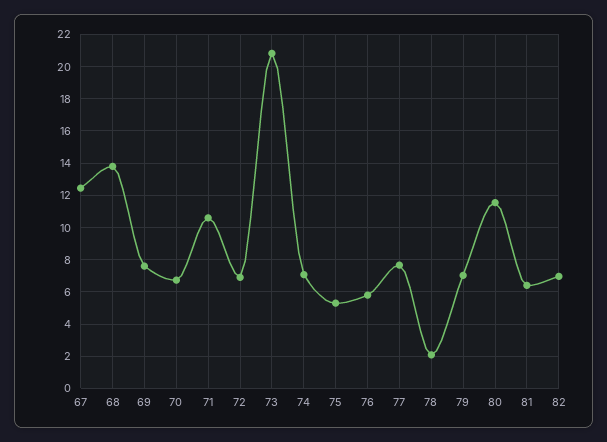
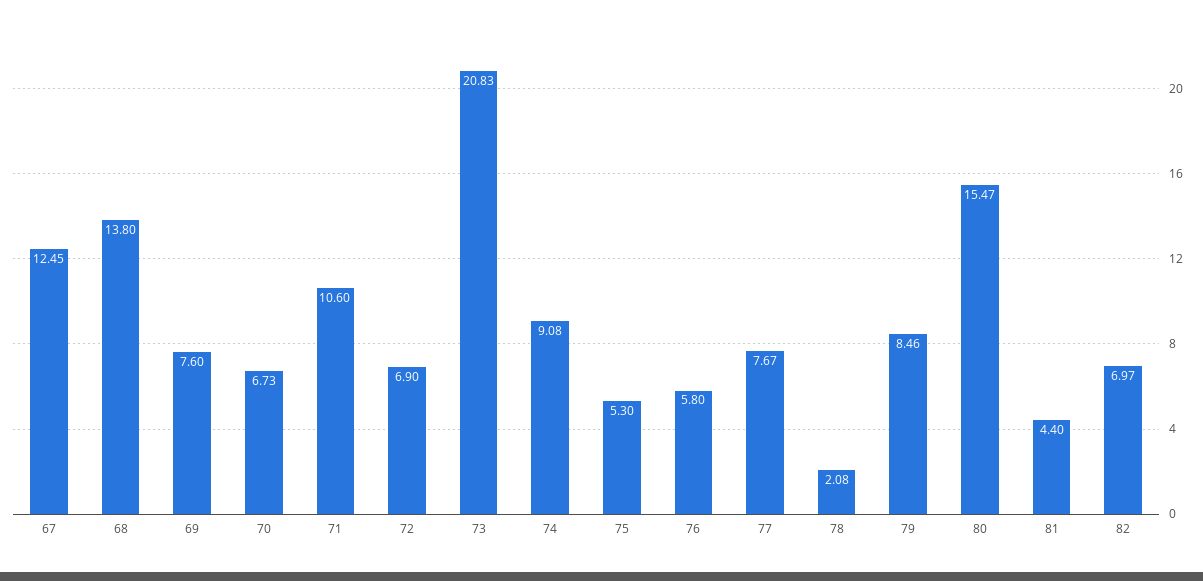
  {
    "67": 12.45,
    "68": 13.8,
    "69": 7.6,
    "70": 6.73,
    "71": 10.6,
    "72": 6.9,
    "73": 20.83,
-   "74": 7,
+   "74": 9.08,
    "75": 5.3,
    "76": 5.8,
    "77": 7.67,
    "78": 2.08,
-   "79": 7,
+   "79": 8.46,
-   "80": 11.5,
+   "80": 15.47,
-   "81": 6.5,
+   "81": 4.4,
    "82": 6.97
  }

